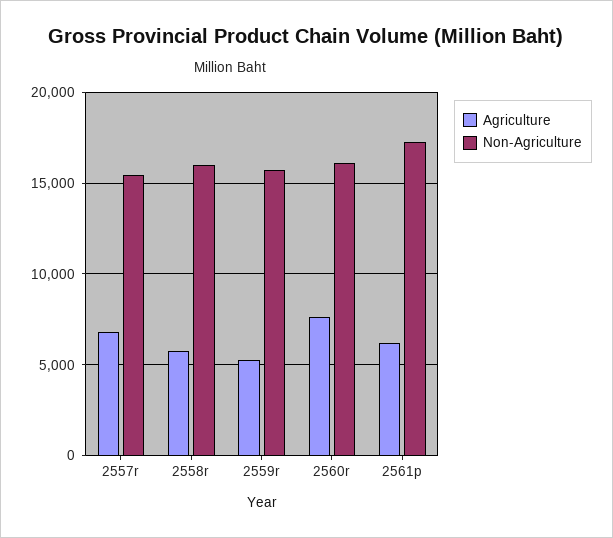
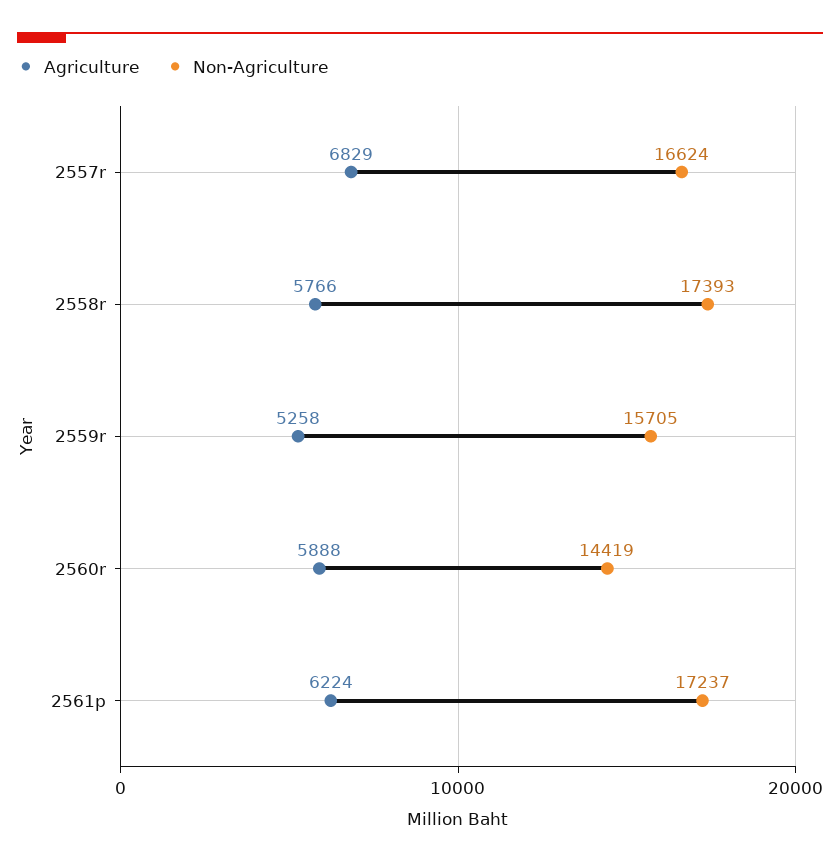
  {
    "Agriculture": {
      "2557r": 6829,
      "2558r": 5766,
      "2559r": 5258,
-     "2560r": 7500,
+     "2560r": 5888,
      "2561p": 6224
    },
    "Non-Agriculture": {
-     "2557r": 15500,
+     "2557r": 16624,
-     "2558r": 16000,
+     "2558r": 17393,
      "2559r": 15705,
-     "2560r": 16000,
+     "2560r": 14419,
      "2561p": 17237
    }
  }

